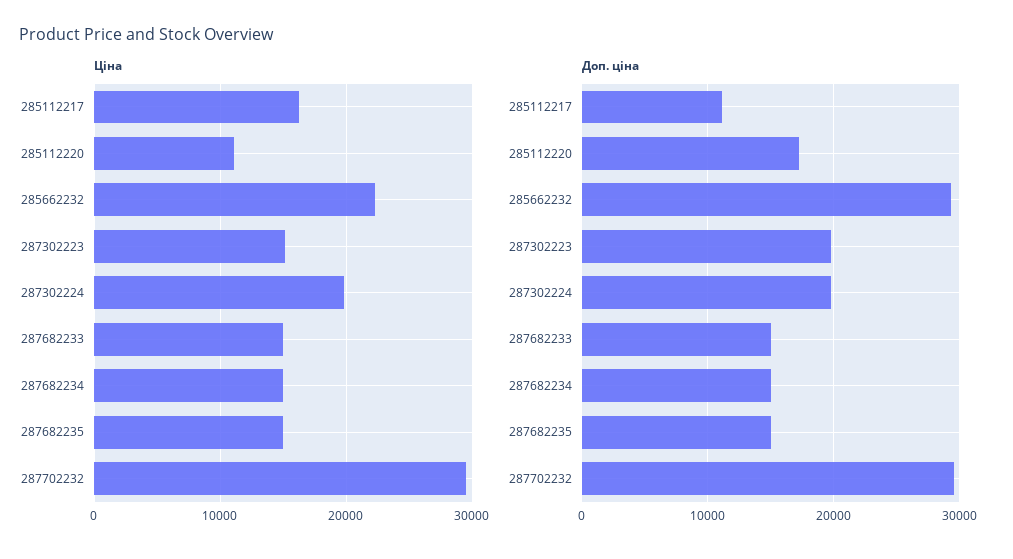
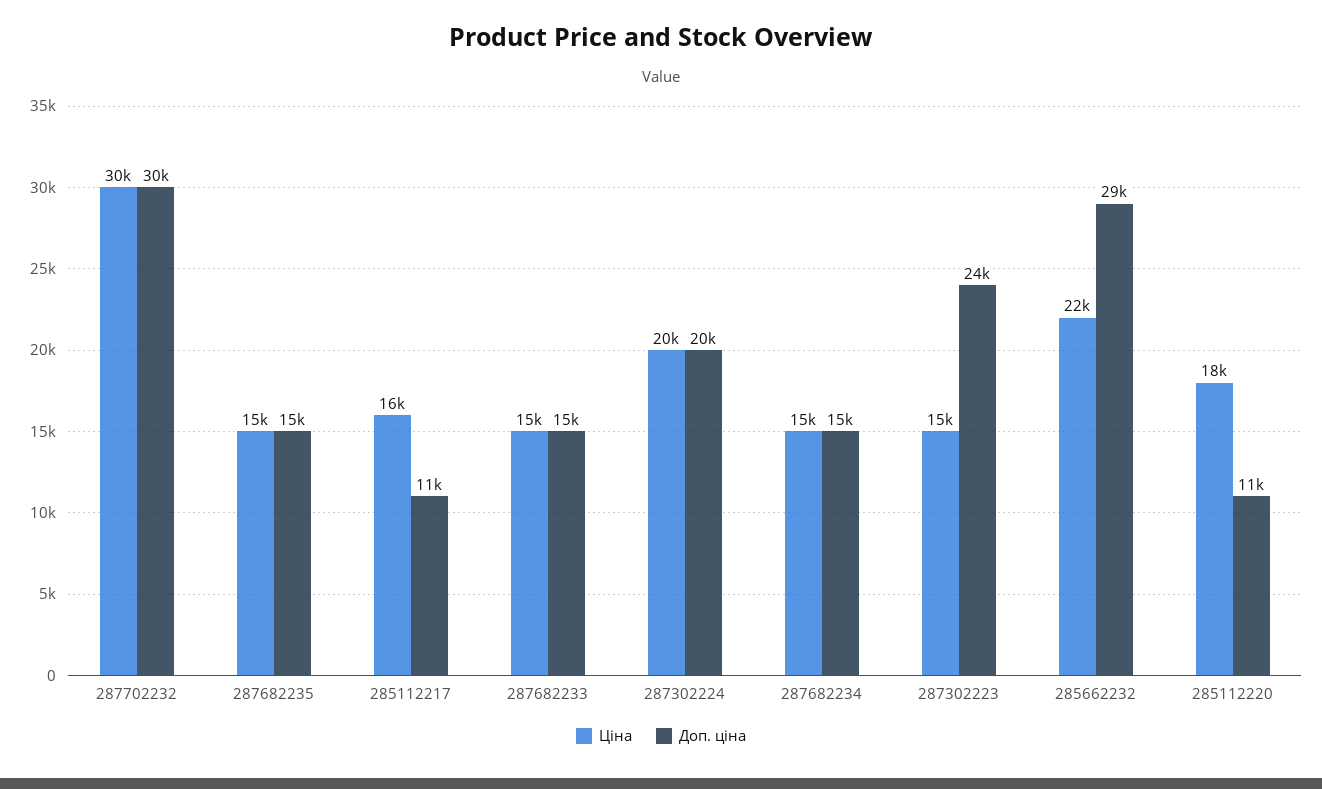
  {
    "Ціна": {
      "285112217": 16000,
-     "285112220": 11000,
+     "285112220": 18000,
      "285662232": 22000,
      "287302223": 15000,
      "287302224": 20000,
      "287682233": 15000,
      "287682234": 15000,
      "287682235": 15000,
      "287702232": 30000
    },
    "Доп. ціна": {
      "285112217": 11000,
-     "285112220": 17000,
+     "285112220": 11000,
      "285662232": 29000,
-     "287302223": 20000,
+     "287302223": 24000,
      "287302224": 20000,
      "287682233": 15000,
      "287682234": 15000,
      "287682235": 15000,
      "287702232": 30000
    }
  }

